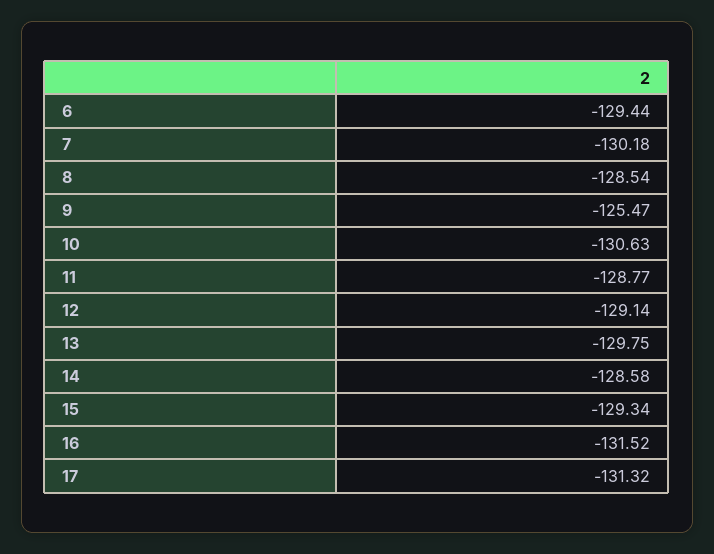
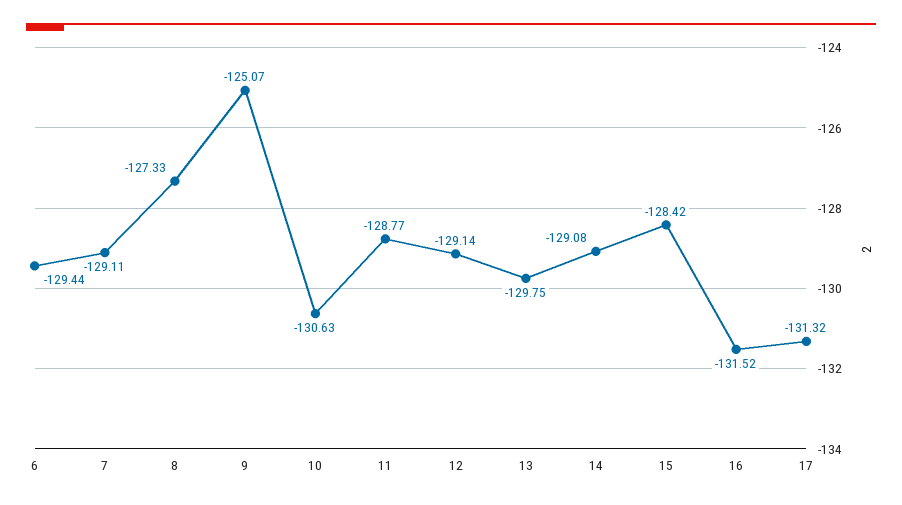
  {
    "6": -129.44,
-   "7": -130.18,
+   "7": -129.11,
-   "8": -128.54,
+   "8": -127.33,
-   "9": -125.47,
+   "9": -125.07,
    "10": -130.63,
    "11": -128.77,
    "12": -129.14,
    "13": -129.75,
-   "14": -128.58,
+   "14": -129.08,
-   "15": -129.34,
+   "15": -128.42,
    "16": -131.52,
    "17": -131.32
  }

